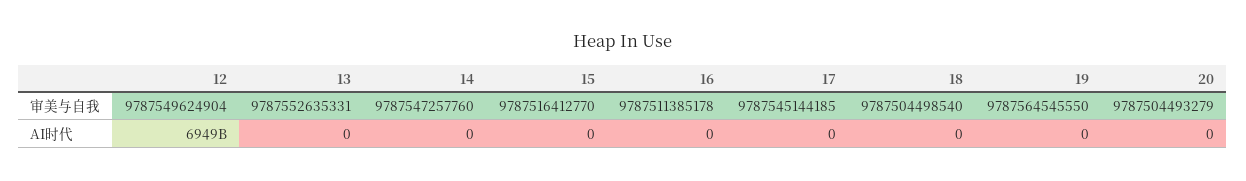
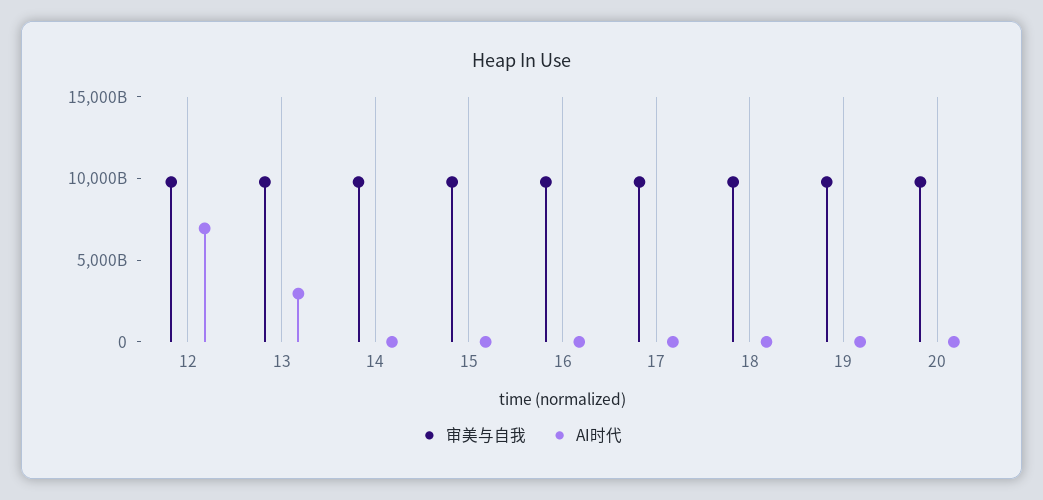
  {
    "审美与自我": {
      "12": 9787549624904,
      "13": 9787552635331,
      "14": 9787547257760,
      "15": 9787516412770,
      "16": 9787511385178,
      "17": 9787545144185,
      "18": 9787504498540,
      "19": 9787564545550,
      "20": 9787504493279
    },
    "AI时代": {
      "12": 6949000000000,
-     "13": 0,
+     "13": 3000000000000,
      "14": 0,
      "15": 0,
      "16": 0,
      "17": 0,
      "18": 0,
      "19": 0,
      "20": 0
    }
  }

